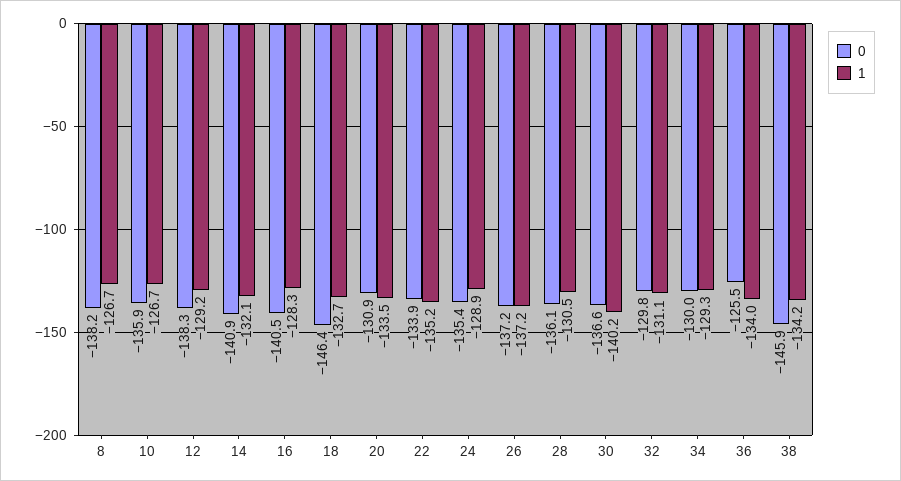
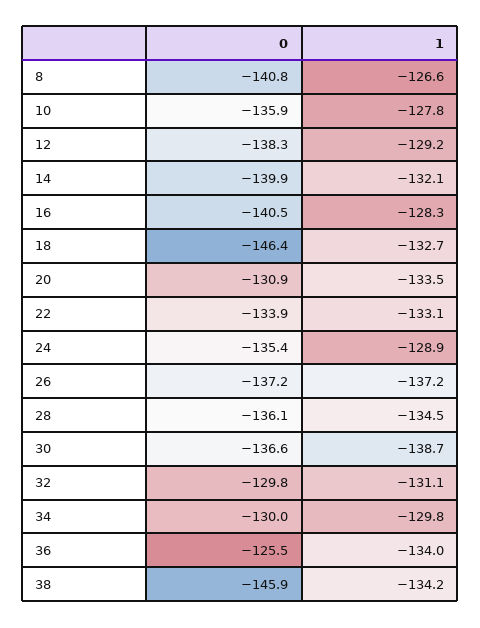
  {
    "0": {
-     "8": -138.2,
+     "8": -140.8,
      "10": -135.9,
      "12": -138.3,
-     "14": -140.9,
+     "14": -139.9,
      "16": -140.5,
      "18": -146.4,
      "20": -130.9,
      "22": -133.9,
      "24": -135.4,
      "26": -137.2,
      "28": -136.1,
      "30": -136.6,
      "32": -129.8,
      "34": -130,
      "36": -125.5,
      "38": -145.9
    },
    "1": {
-     "8": -126.7,
+     "8": -126.6,
-     "10": -126.7,
+     "10": -127.8,
      "12": -129.2,
      "14": -132.1,
      "16": -128.3,
      "18": -132.7,
      "20": -133.5,
-     "22": -135.2,
+     "22": -133.1,
      "24": -128.9,
      "26": -137.2,
-     "28": -130.5,
+     "28": -134.5,
-     "30": -140.2,
+     "30": -138.7,
      "32": -131.1,
-     "34": -129.3,
+     "34": -129.8,
      "36": -134,
      "38": -134.2
    }
  }

